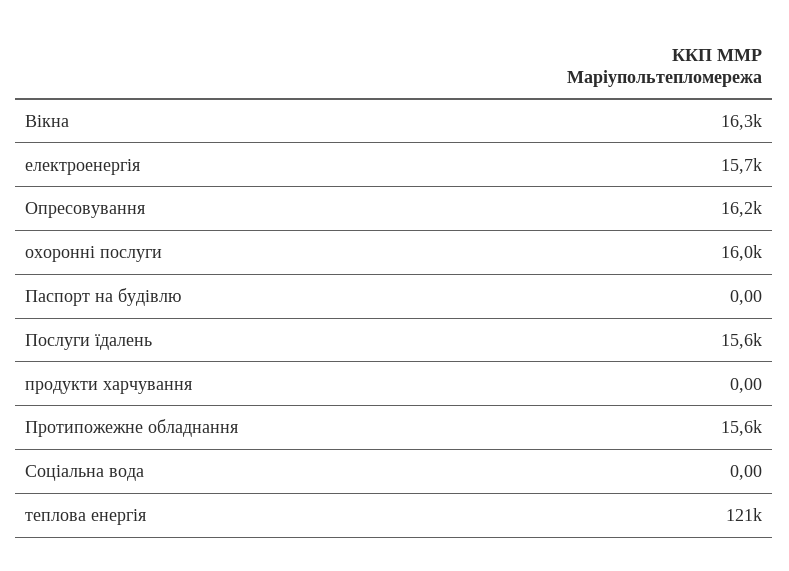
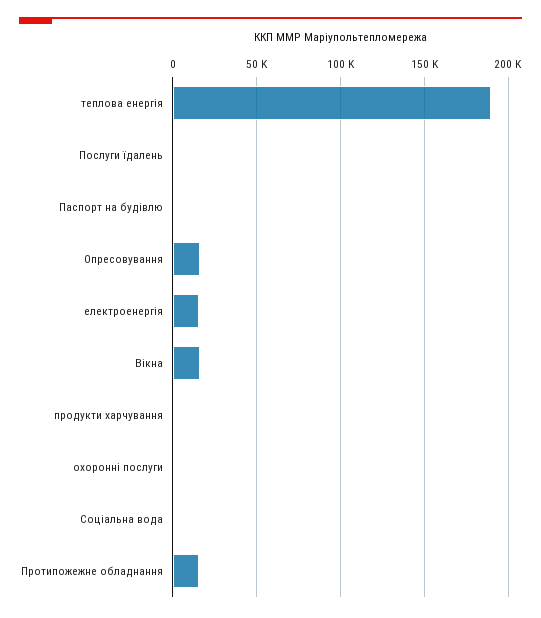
  {
    "Вікна": 16300,
    "електроенергія": 15700,
    "Опресовування": 16200,
-   "охоронні послуги": 16000,
+   "охоронні послуги": 0,
    "Паспорт на будівлю": 0,
-   "Послуги їдалень": 15600,
+   "Послуги їдалень": 0,
    "продукти харчування": 0,
    "Протипожежне обладнання": 15600,
    "Соціальна вода": 0,
-   "теплова енергія": 121000
+   "теплова енергія": 190000
  }

